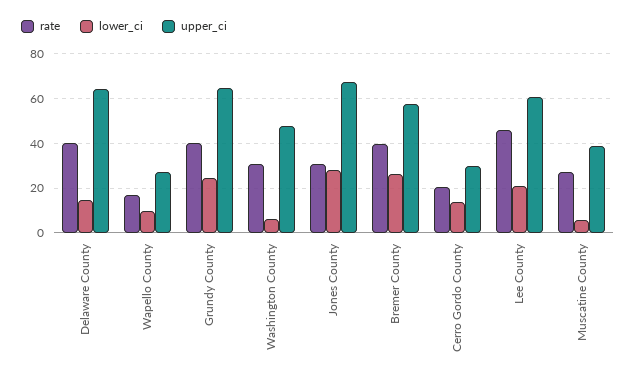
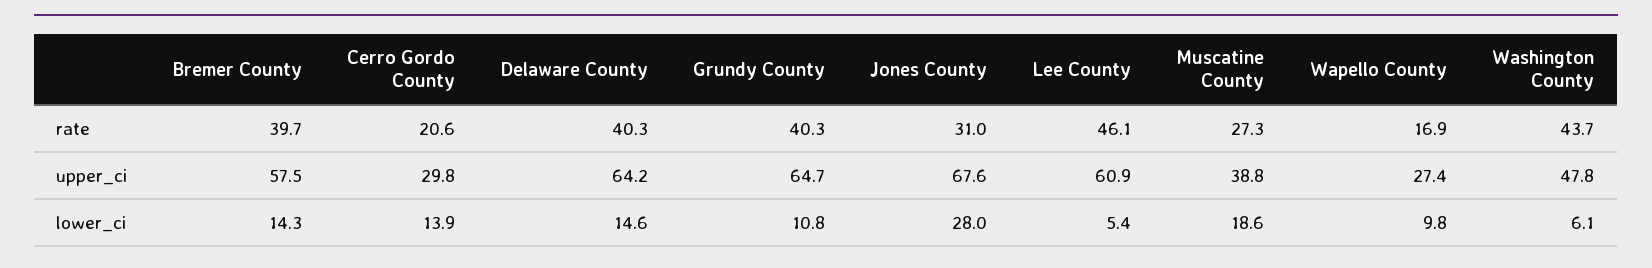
  {
    "rate": {
      "Delaware County": 40.3,
      "Wapello County": 16.9,
      "Grundy County": 40.3,
-     "Washington County": 30,
+     "Washington County": 43.7,
      "Jones County": 31,
      "Bremer County": 39.7,
      "Cerro Gordo County": 20.6,
      "Lee County": 46.1,
      "Muscatine County": 27.3
    },
    "lower_ci": {
      "Delaware County": 14.6,
      "Wapello County": 9.8,
-     "Grundy County": 25,
+     "Grundy County": 10.8,
      "Washington County": 6.1,
      "Jones County": 28,
-     "Bremer County": 25,
+     "Bremer County": 14.3,
      "Cerro Gordo County": 13.9,
-     "Lee County": 20,
+     "Lee County": 5.4,
-     "Muscatine County": 5
+     "Muscatine County": 18.6
    },
    "upper_ci": {
      "Delaware County": 64.2,
      "Wapello County": 27.4,
      "Grundy County": 64.7,
      "Washington County": 47.8,
      "Jones County": 67.6,
      "Bremer County": 57.5,
      "Cerro Gordo County": 29.8,
      "Lee County": 60.9,
      "Muscatine County": 38.8
    }
  }

